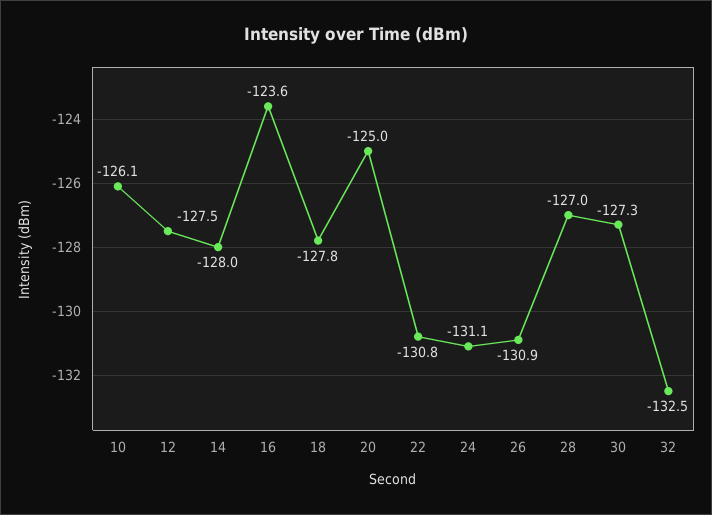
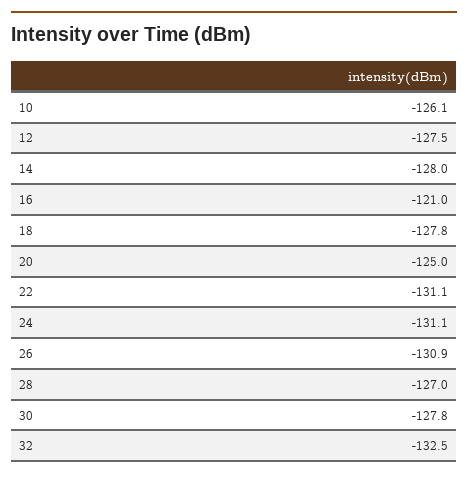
  {
    "10": -126.1,
    "12": -127.5,
    "14": -128,
-   "16": -123.6,
+   "16": -121,
    "18": -127.8,
    "20": -125,
-   "22": -130.8,
+   "22": -131.1,
    "24": -131.1,
    "26": -130.9,
    "28": -127,
-   "30": -127.3,
+   "30": -127.8,
    "32": -132.5
  }

